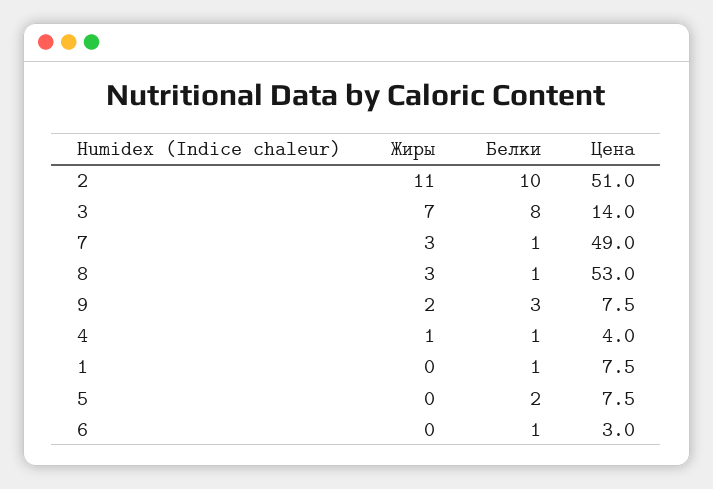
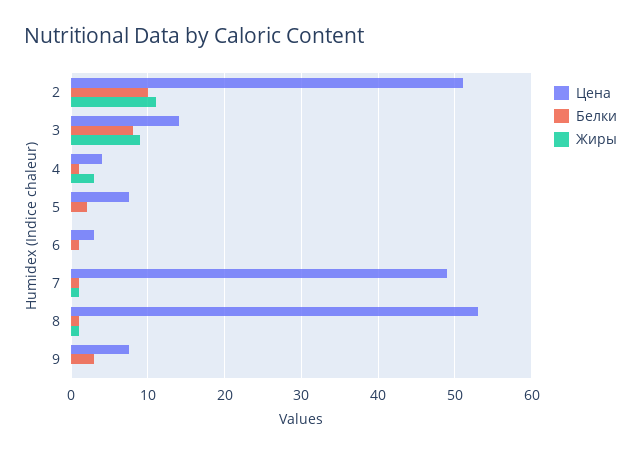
  {
    "Жиры": {
      "2": 11,
-     "3": 7,
+     "3": 9,
-     "7": 3,
+     "7": 1,
-     "8": 3,
+     "8": 1,
-     "9": 2,
+     "9": 0,
-     "4": 1,
+     "4": 3,
-     "1": 0,
      "5": 0,
      "6": 0
    },
    "Белки": {
      "2": 10,
      "3": 8,
      "7": 1,
      "8": 1,
      "9": 3,
      "4": 1,
-     "1": 1,
      "5": 2,
      "6": 1
    },
    "Цена": {
      "2": 51,
      "3": 14,
      "7": 49,
      "8": 53,
      "9": 7.5,
      "4": 4,
-     "1": 7.5,
      "5": 7.5,
      "6": 3
    }
  }

